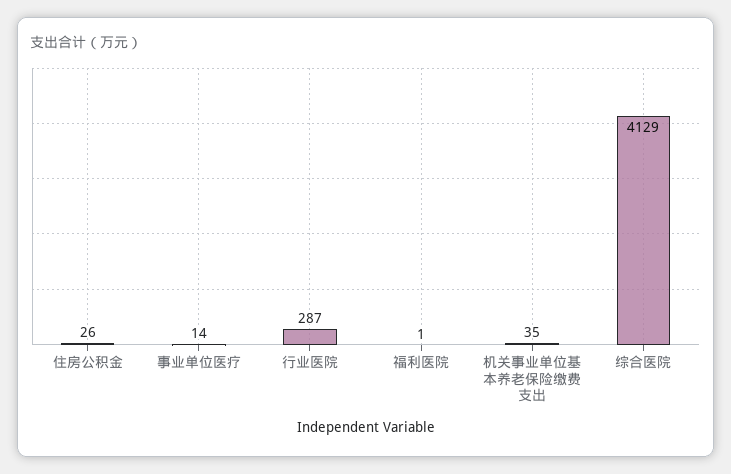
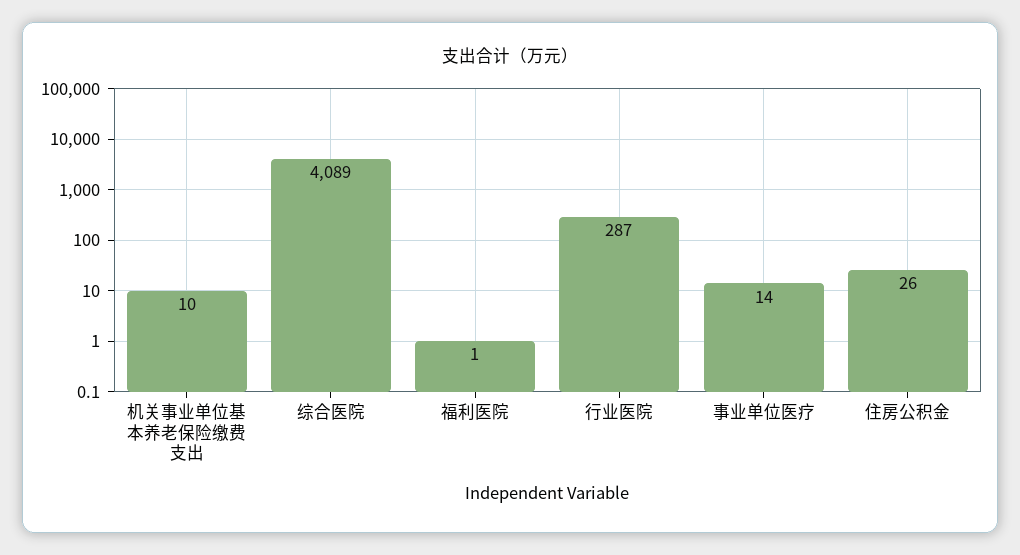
  {
    "住房公积金": 26,
    "事业单位医疗": 14,
    "行业医院": 287,
    "福利医院": 1,
-   "机关事业单位基本养老保险缴费支出": 35,
+   "机关事业单位基本养老保险缴费支出": 10,
-   "综合医院": 4129
+   "综合医院": 4089
  }

